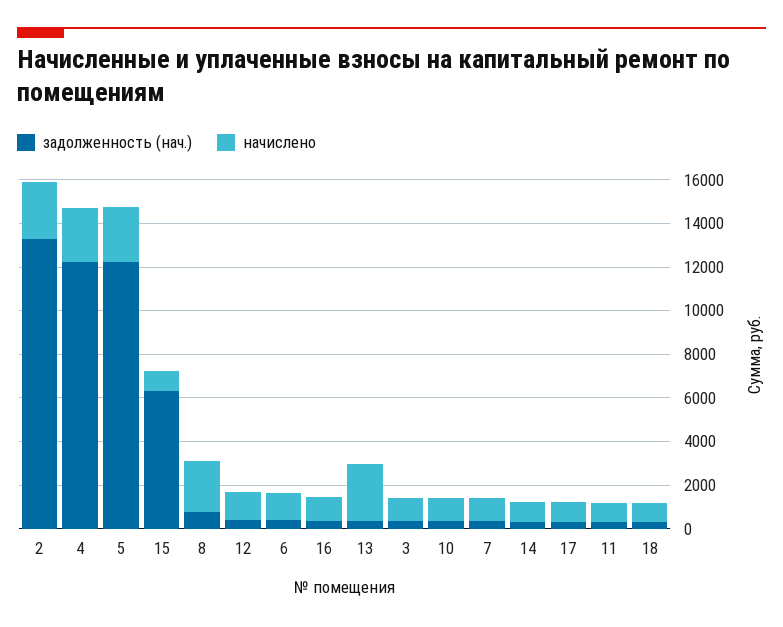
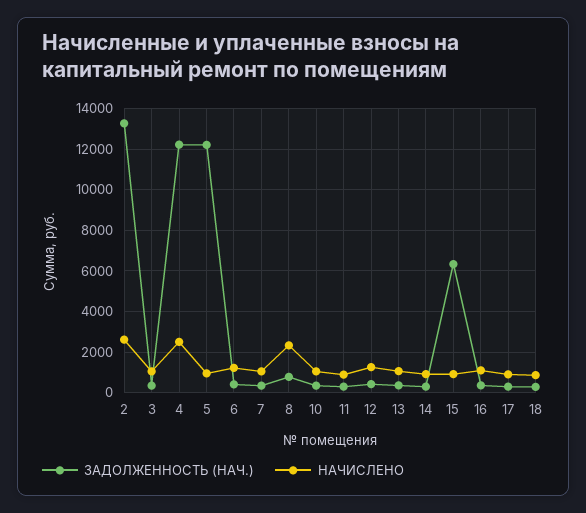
  {
    "задолженность (нач.)": {
      "2": 13500,
      "4": 12000,
      "5": 12000,
      "15": 6500,
      "8": 1000,
      "12": 500,
      "6": 500,
      "16": 500,
      "13": 500,
      "3": 500,
      "10": 500,
      "7": 500,
      "14": 500,
      "17": 500,
      "11": 500,
      "18": 500
    },
    "начислено": {
      "2": 2500,
      "4": 2500,
-     "5": 2500,
+     "5": 1000,
      "15": 1000,
      "8": 2500,
      "12": 1500,
      "6": 1000,
      "16": 1000,
-     "13": 2500,
+     "13": 1000,
      "3": 1000,
      "10": 1000,
      "7": 1000,
      "14": 1000,
      "17": 1000,
      "11": 1000,
      "18": 1000
    }
  }

